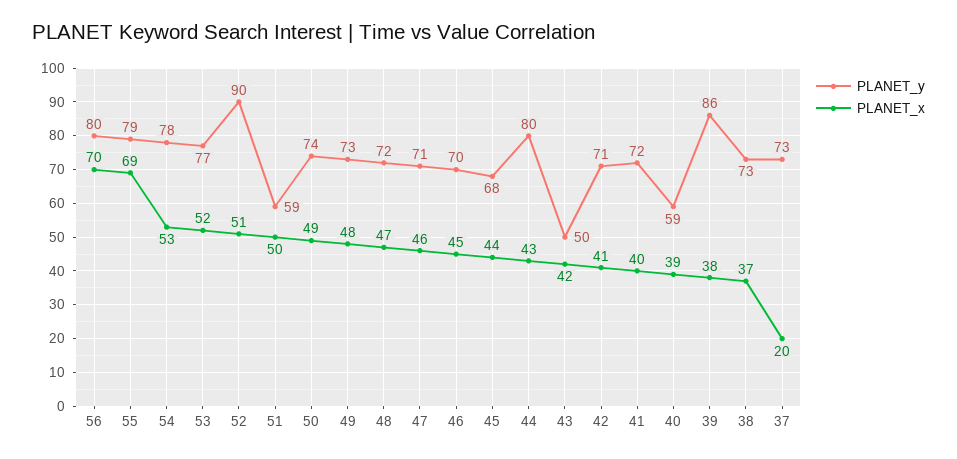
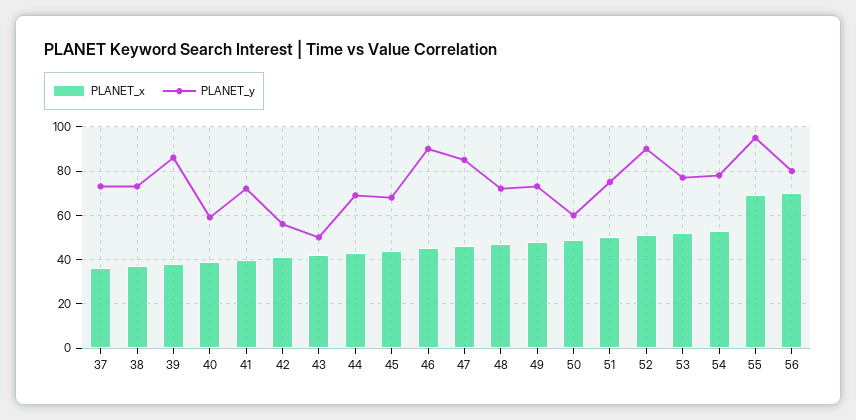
  {
    "PLANET_y": {
      "56": 80,
-     "55": 79,
+     "55": 95,
      "54": 78,
      "53": 77,
      "52": 90,
-     "51": 59,
+     "51": 75,
-     "50": 74,
+     "50": 60,
      "49": 73,
      "48": 72,
-     "47": 71,
+     "47": 85,
-     "46": 70,
+     "46": 90,
      "45": 68,
-     "44": 80,
+     "44": 70,
      "43": 50,
-     "42": 71,
+     "42": 55,
      "41": 72,
      "40": 59,
      "39": 86,
      "38": 73,
      "37": 73
    },
    "PLANET_x": {
      "56": 70,
      "55": 69,
      "54": 53,
      "53": 52,
      "52": 51,
      "51": 50,
      "50": 49,
      "49": 48,
      "48": 47,
      "47": 46,
      "46": 45,
      "45": 44,
      "44": 43,
      "43": 42,
      "42": 41,
      "41": 40,
      "40": 39,
      "39": 38,
      "38": 37,
-     "37": 20
+     "37": 35
    }
  }

